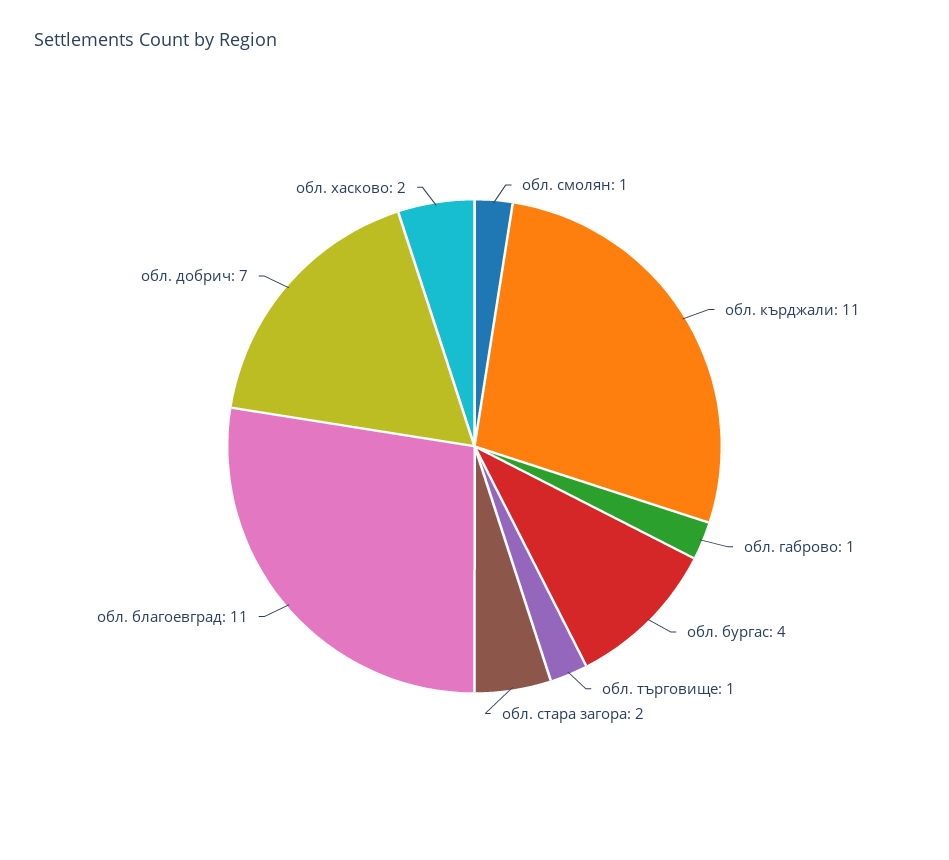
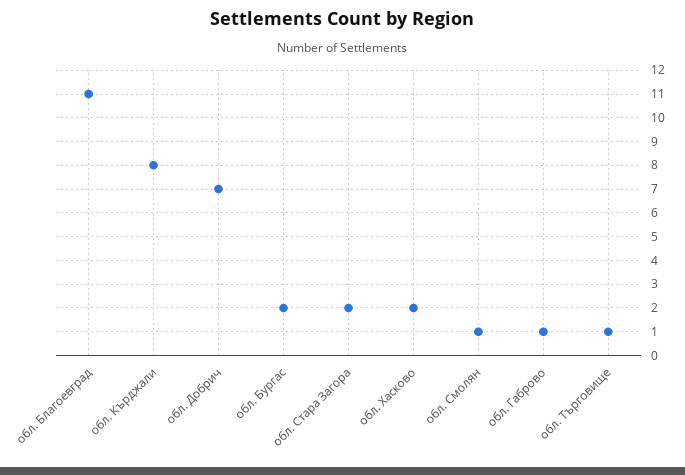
  {
    "обл. смолян": 1,
-   "обл. кърджали": 11,
+   "обл. кърджали": 8,
    "обл. габрово": 1,
-   "обл. бургас": 4,
+   "обл. бургас": 2,
    "обл. търговище": 1,
    "обл. стара загора": 2,
    "обл. благоевград": 11,
    "обл. добрич": 7,
    "обл. хасково": 2
  }

